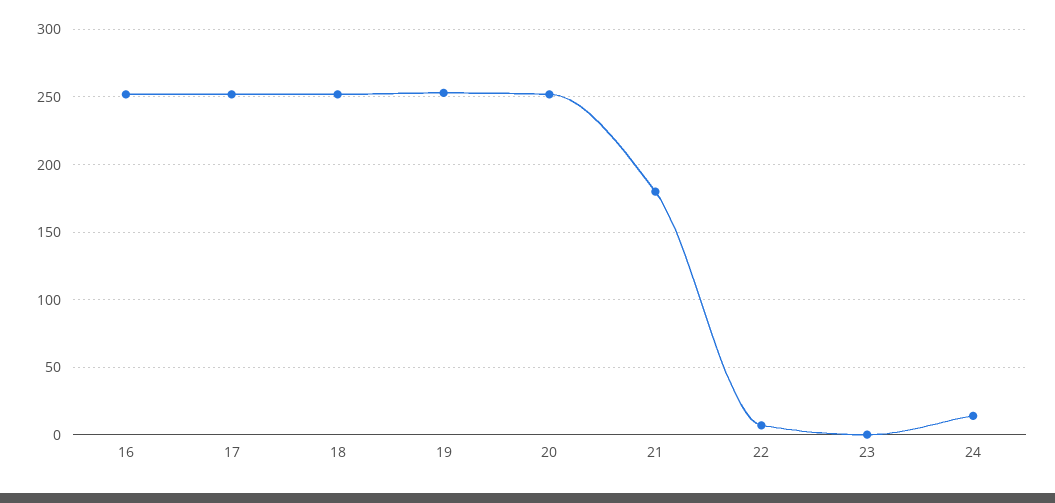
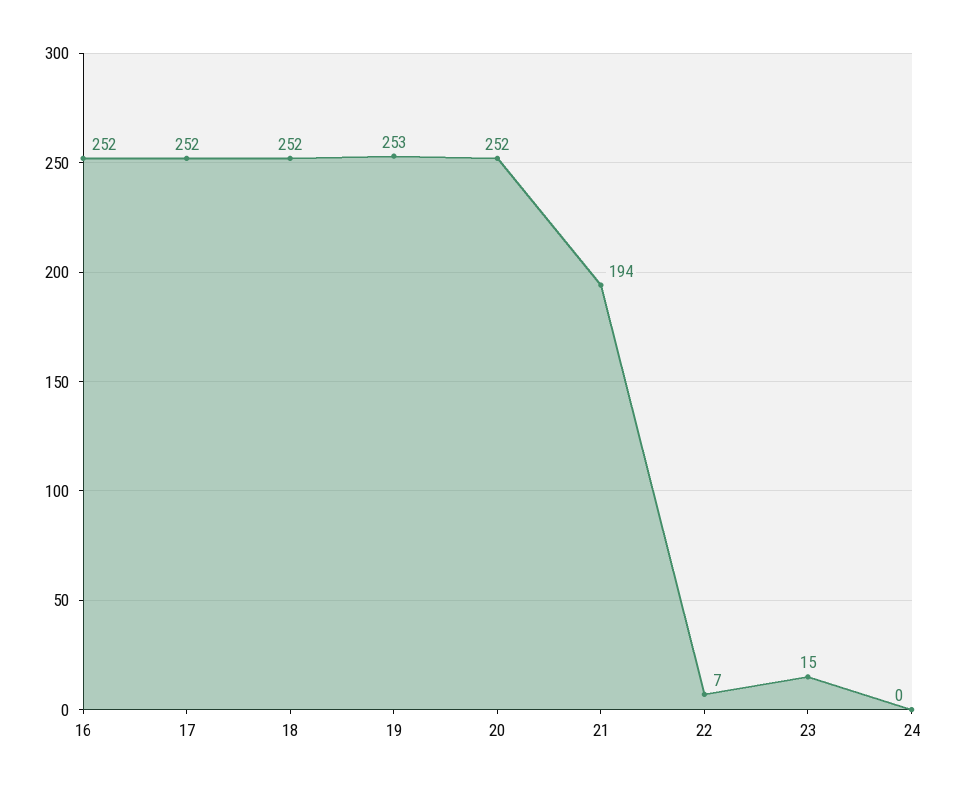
  {
    "16": 252,
    "17": 252,
    "18": 252,
    "19": 253,
    "20": 252,
-   "21": 180,
+   "21": 194,
    "22": 7,
-   "23": 0,
+   "23": 15,
-   "24": 15
+   "24": 0
  }

